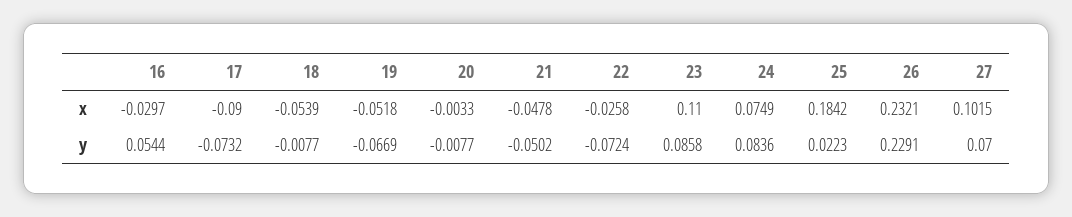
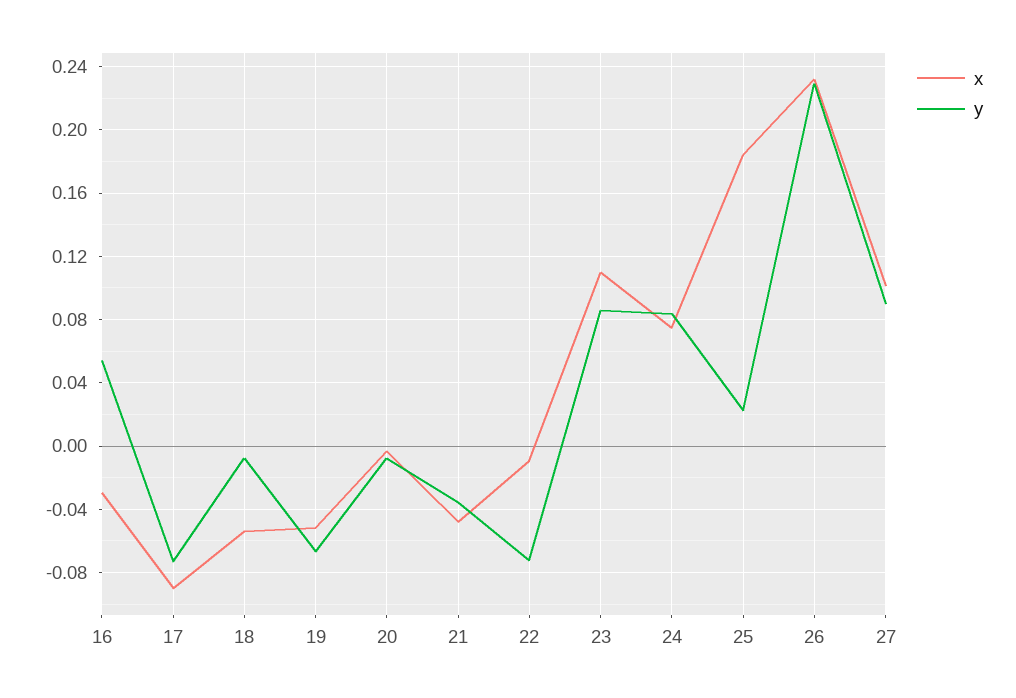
  {
    "x": {
      "16": -0.0297,
      "17": -0.09,
      "18": -0.0539,
      "19": -0.0518,
      "20": -0.0033,
      "21": -0.0478,
-     "22": -0.0258,
+     "22": -0.01,
      "23": 0.11,
      "24": 0.0749,
      "25": 0.1842,
      "26": 0.2321,
      "27": 0.1015
    },
    "y": {
      "16": 0.0544,
      "17": -0.0732,
      "18": -0.0077,
      "19": -0.0669,
      "20": -0.0077,
-     "21": -0.0502,
+     "21": -0.035,
      "22": -0.0724,
      "23": 0.0858,
      "24": 0.0836,
      "25": 0.0223,
      "26": 0.2291,
-     "27": 0.07
+     "27": 0.09
    }
  }

